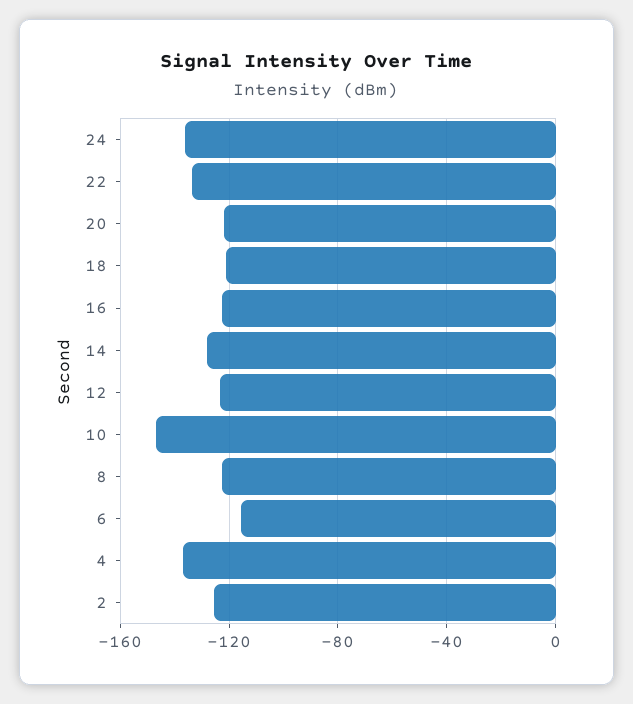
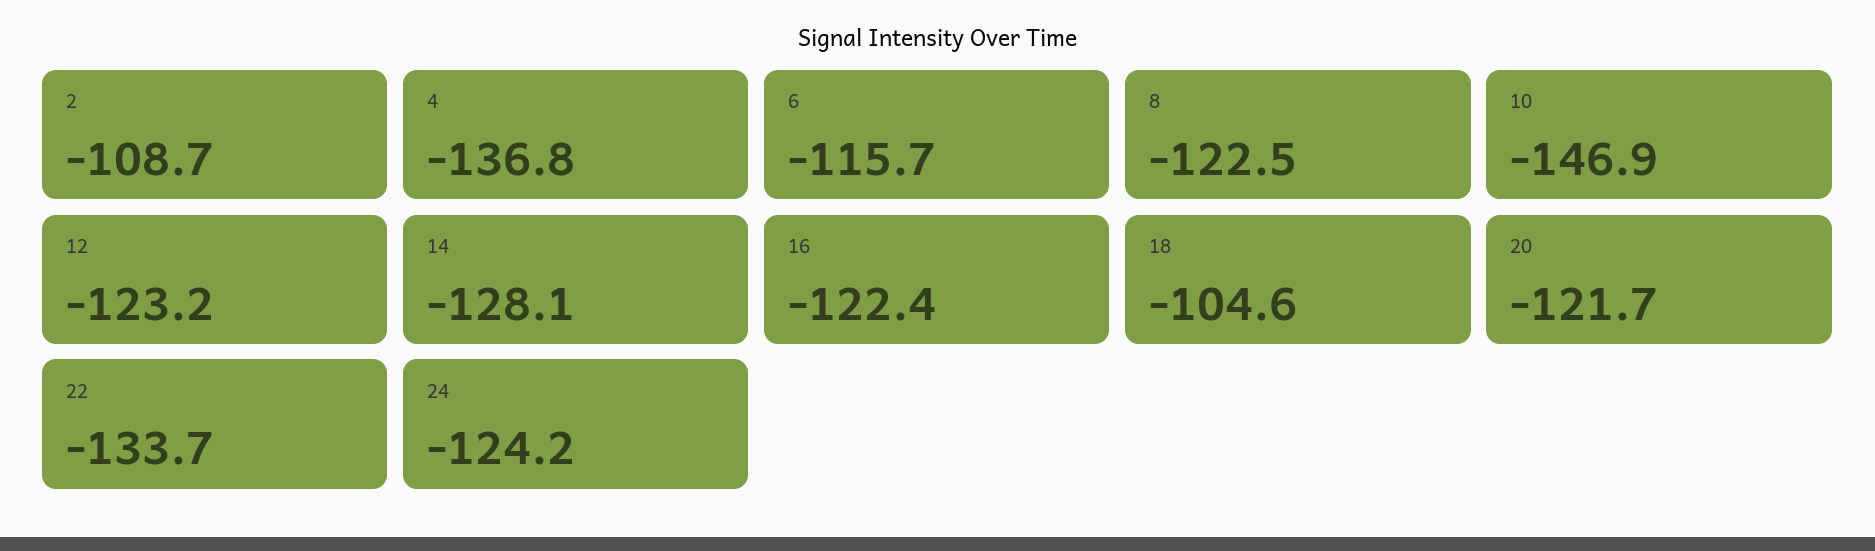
  {
-   "24": -135,
+   "24": -124.2,
    "22": -133.7,
    "20": -121.7,
-   "18": -120,
+   "18": -104.6,
    "16": -122.4,
    "14": -128.1,
    "12": -123.2,
    "10": -146.9,
    "8": -122.5,
    "6": -115.7,
    "4": -136.8,
-   "2": -125
+   "2": -108.7
  }

